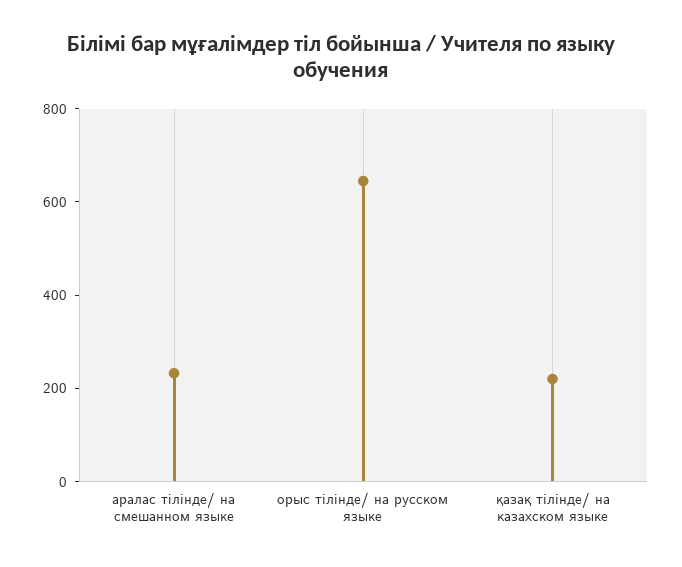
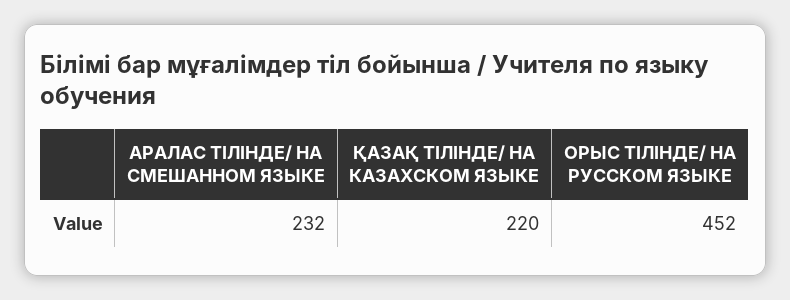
  {
    "аралас тілінде/ на смешанном языке": 232,
-   "орыс тілінде/ на русском языке": 650,
+   "орыс тілінде/ на русском языке": 452,
    "қазақ тілінде/ на казахском языке": 220
  }

